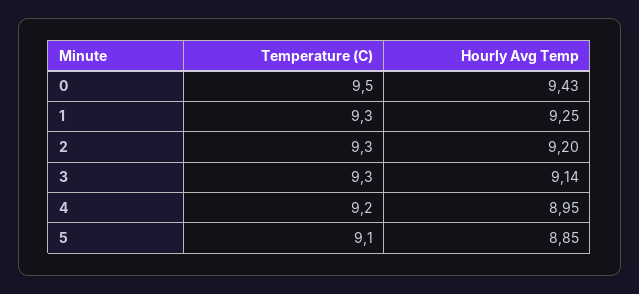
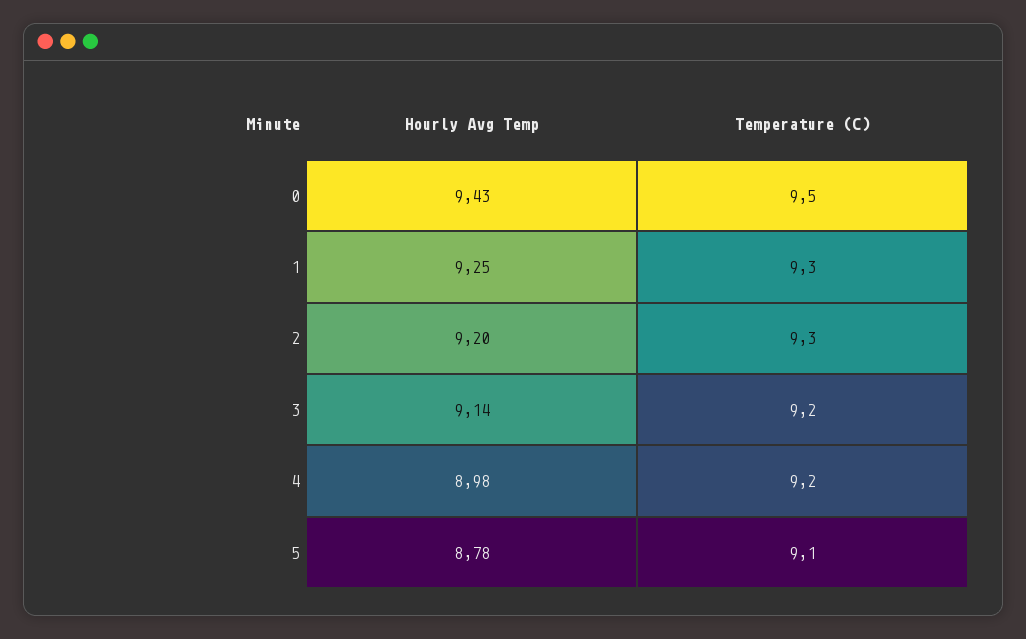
  {
    "Temperature (C)": {
      "0": 9.5,
      "1": 9.3,
      "2": 9.3,
-     "3": 9.3,
+     "3": 9.2,
      "4": 9.2,
      "5": 9.1
    },
    "Hourly Avg Temp": {
      "0": 9.43,
      "1": 9.25,
      "2": 9.2,
      "3": 9.14,
-     "4": 8.95,
+     "4": 8.98,
-     "5": 8.85
+     "5": 8.78
    }
  }

